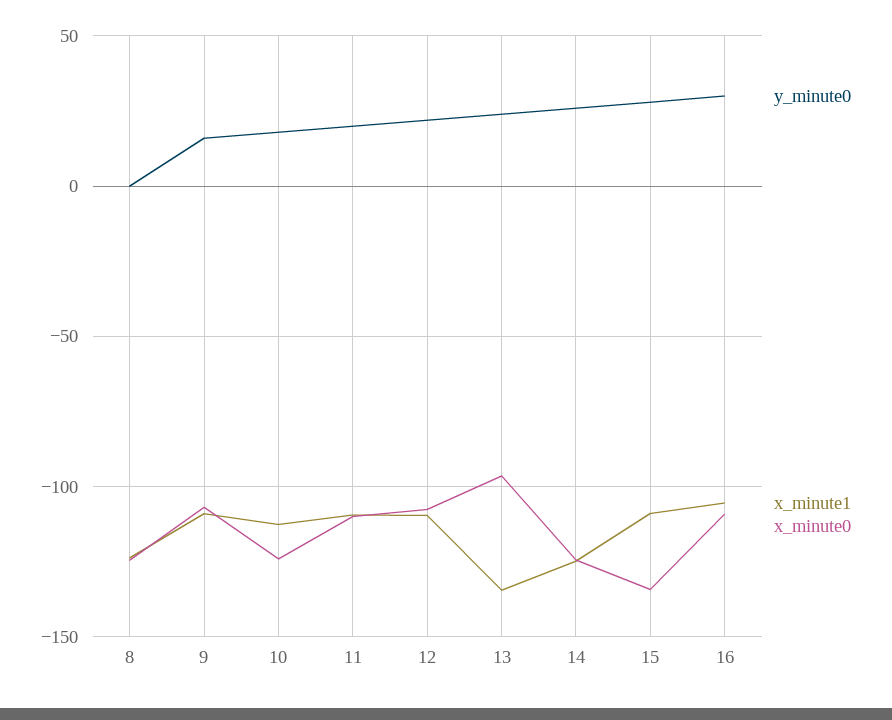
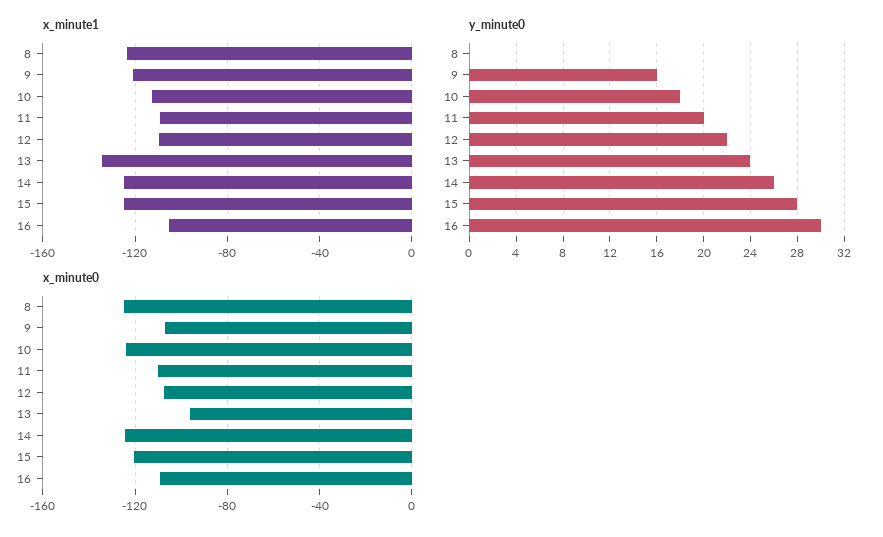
  {
    "y_minute0": {
      "8": 0,
      "9": 16,
      "10": 18,
      "11": 20,
      "12": 22,
      "13": 24,
      "14": 26,
      "15": 28,
      "16": 30
    },
    "x_minute1": {
      "8": -125,
-     "9": -110,
+     "9": -120,
      "10": -115,
      "11": -110,
      "12": -110,
      "13": -135,
      "14": -125,
-     "15": -110,
+     "15": -125,
      "16": -105
    },
    "x_minute0": {
      "8": -125,
      "9": -105,
      "10": -125,
      "11": -110,
      "12": -110,
      "13": -95,
      "14": -125,
-     "15": -135,
+     "15": -120,
      "16": -110
    }
  }

